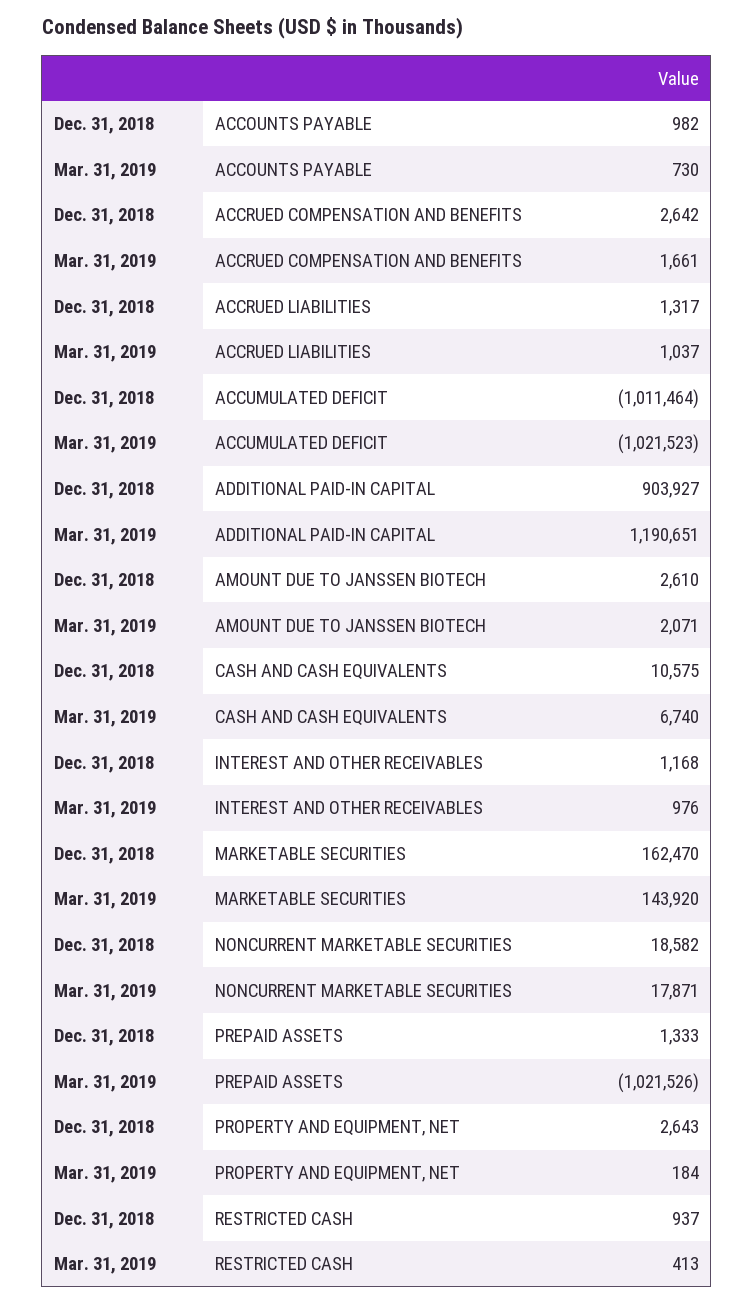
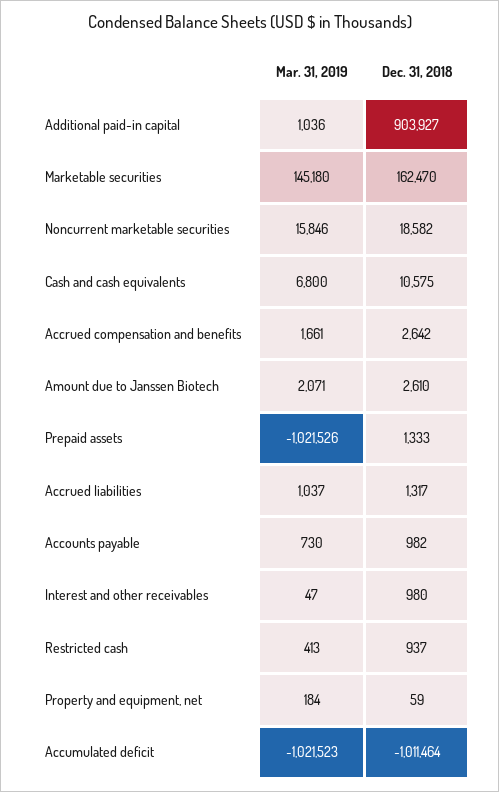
  {
    "Dec. 31, 2018": {
      "ACCOUNTS PAYABLE": 982,
      "ACCRUED COMPENSATION AND BENEFITS": 2642,
      "ACCRUED LIABILITIES": 1317,
      "ACCUMULATED DEFICIT": -1011464,
      "ADDITIONAL PAID-IN CAPITAL": 903927,
      "AMOUNT DUE TO JANSSEN BIOTECH": 2610,
      "CASH AND CASH EQUIVALENTS": 10575,
-     "INTEREST AND OTHER RECEIVABLES": 1168,
+     "INTEREST AND OTHER RECEIVABLES": 980,
      "MARKETABLE SECURITIES": 162470,
      "NONCURRENT MARKETABLE SECURITIES": 18582,
      "PREPAID ASSETS": 1333,
-     "PROPERTY AND EQUIPMENT, NET": 2643,
+     "PROPERTY AND EQUIPMENT, NET": 59,
      "RESTRICTED CASH": 937
    },
    "Mar. 31, 2019": {
      "ACCOUNTS PAYABLE": 730,
      "ACCRUED COMPENSATION AND BENEFITS": 1661,
      "ACCRUED LIABILITIES": 1037,
      "ACCUMULATED DEFICIT": -1021523,
-     "ADDITIONAL PAID-IN CAPITAL": 1190651,
+     "ADDITIONAL PAID-IN CAPITAL": 1036,
      "AMOUNT DUE TO JANSSEN BIOTECH": 2071,
-     "CASH AND CASH EQUIVALENTS": 6740,
+     "CASH AND CASH EQUIVALENTS": 6800,
-     "INTEREST AND OTHER RECEIVABLES": 976,
+     "INTEREST AND OTHER RECEIVABLES": 47,
-     "MARKETABLE SECURITIES": 143920,
+     "MARKETABLE SECURITIES": 145180,
-     "NONCURRENT MARKETABLE SECURITIES": 17871,
+     "NONCURRENT MARKETABLE SECURITIES": 15846,
      "PREPAID ASSETS": -1021526,
      "PROPERTY AND EQUIPMENT, NET": 184,
      "RESTRICTED CASH": 413
    }
  }

